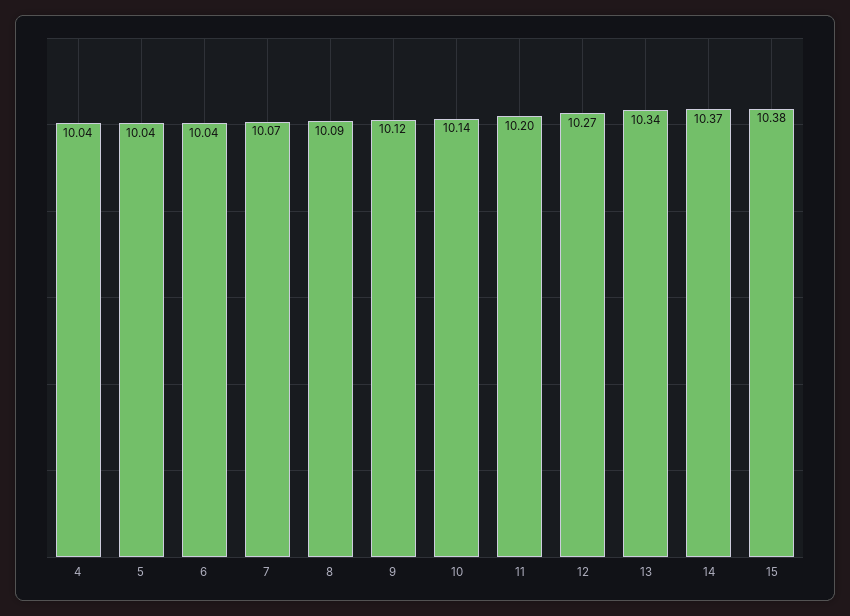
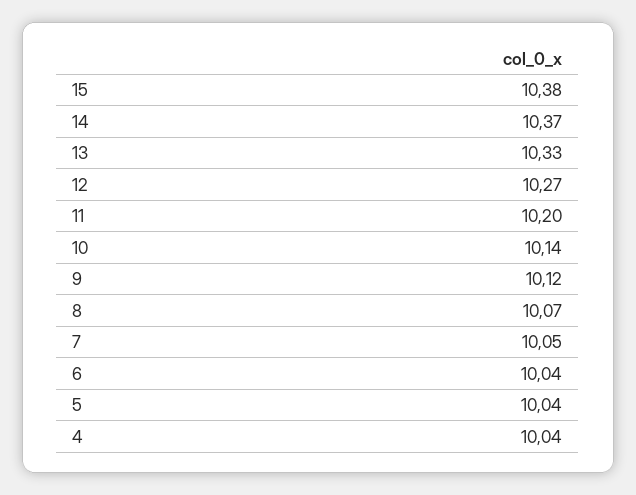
  {
    "4": 10.04,
    "5": 10.04,
    "6": 10.04,
-   "7": 10.07,
+   "7": 10.05,
-   "8": 10.09,
+   "8": 10.07,
    "9": 10.12,
    "10": 10.14,
    "11": 10.2,
    "12": 10.27,
-   "13": 10.34,
+   "13": 10.33,
    "14": 10.37,
    "15": 10.38
  }

